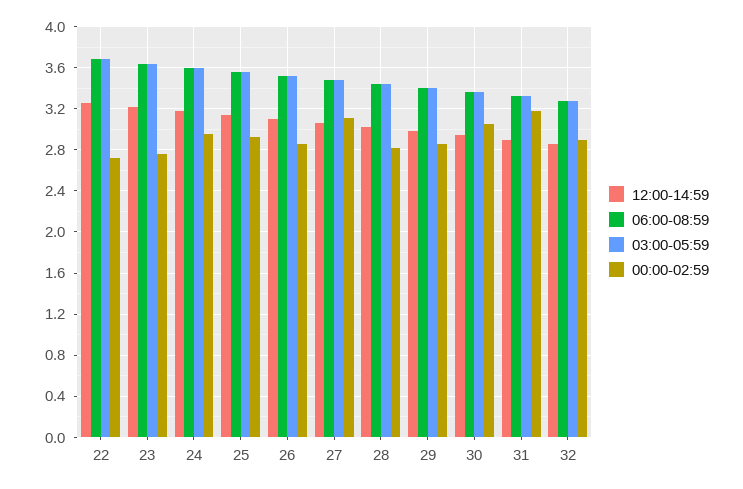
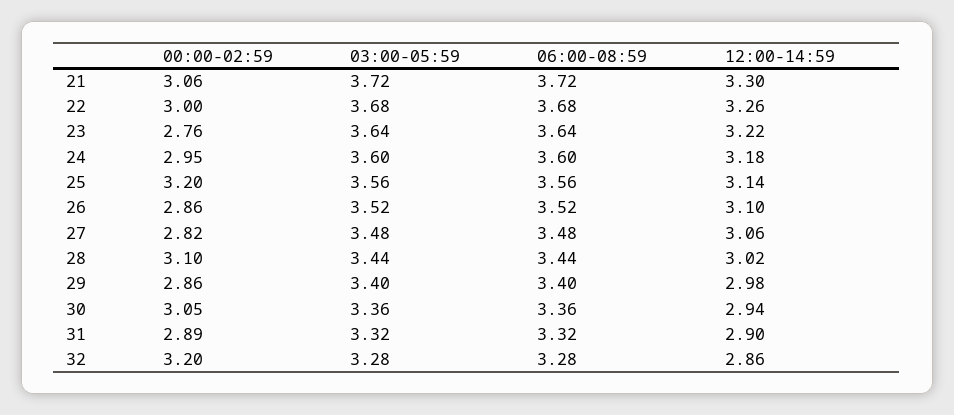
  {
    "12:00-14:59": {
      "22": 3.26,
      "23": 3.22,
      "24": 3.18,
      "25": 3.14,
      "26": 3.1,
      "27": 3.06,
      "28": 3.02,
      "29": 2.98,
      "30": 2.94,
      "31": 2.9,
-     "32": 2.86
+     "32": 2.86,
+     "21": 3.3
    },
    "06:00-08:59": {
      "22": 3.68,
      "23": 3.64,
      "24": 3.6,
      "25": 3.56,
      "26": 3.52,
      "27": 3.48,
      "28": 3.44,
      "29": 3.4,
      "30": 3.36,
      "31": 3.32,
-     "32": 3.28
+     "32": 3.28,
+     "21": 3.72
    },
    "03:00-05:59": {
      "22": 3.68,
      "23": 3.64,
      "24": 3.6,
      "25": 3.56,
      "26": 3.52,
      "27": 3.48,
      "28": 3.44,
      "29": 3.4,
      "30": 3.36,
      "31": 3.32,
-     "32": 3.28
+     "32": 3.28,
+     "21": 3.72
    },
    "00:00-02:59": {
-     "22": 2.7,
+     "22": 3,
      "23": 2.76,
      "24": 2.95,
-     "25": 2.9,
+     "25": 3.2,
      "26": 2.86,
-     "27": 3.1,
+     "27": 2.82,
-     "28": 2.8,
+     "28": 3.1,
      "29": 2.86,
      "30": 3.05,
-     "31": 3.2,
+     "31": 2.89,
-     "32": 2.9
+     "32": 3.2,
+     "21": 3.06
    }
  }

